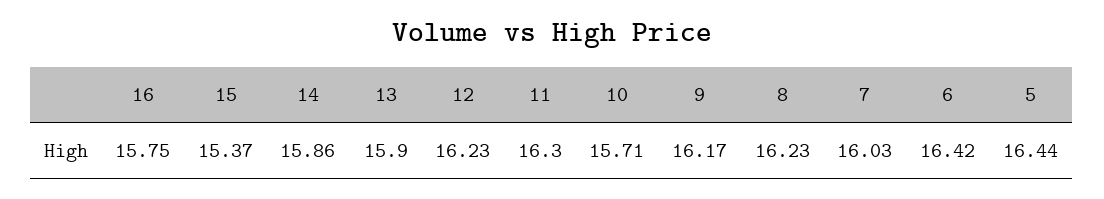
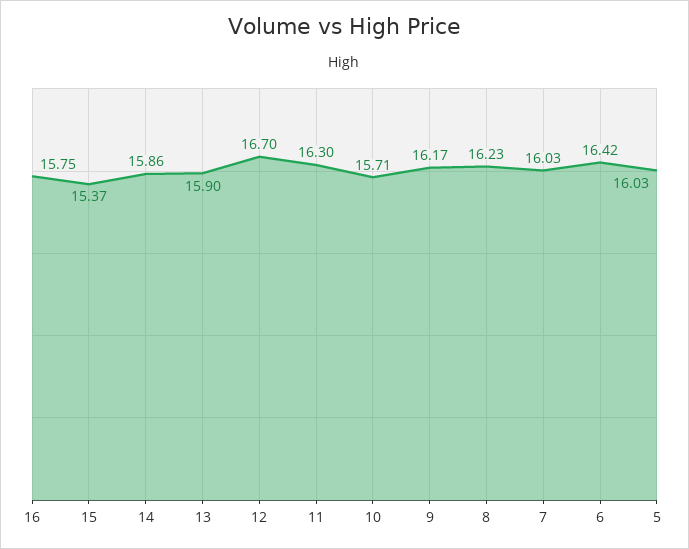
  {
    "16": 15.75,
    "15": 15.37,
    "14": 15.86,
    "13": 15.9,
-   "12": 16.23,
+   "12": 16.7,
    "11": 16.3,
    "10": 15.71,
    "9": 16.17,
    "8": 16.23,
    "7": 16.03,
    "6": 16.42,
-   "5": 16.44
+   "5": 16.03
  }

